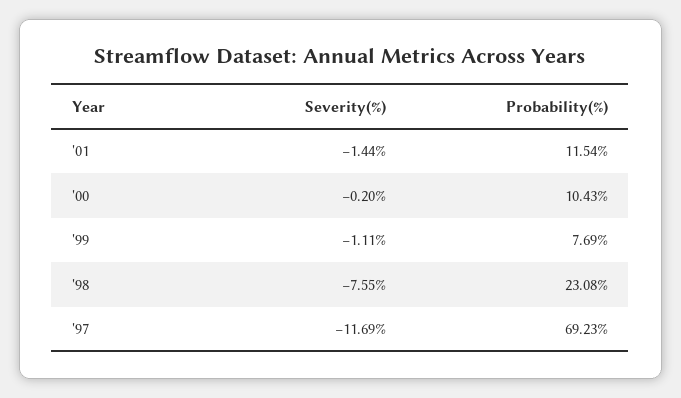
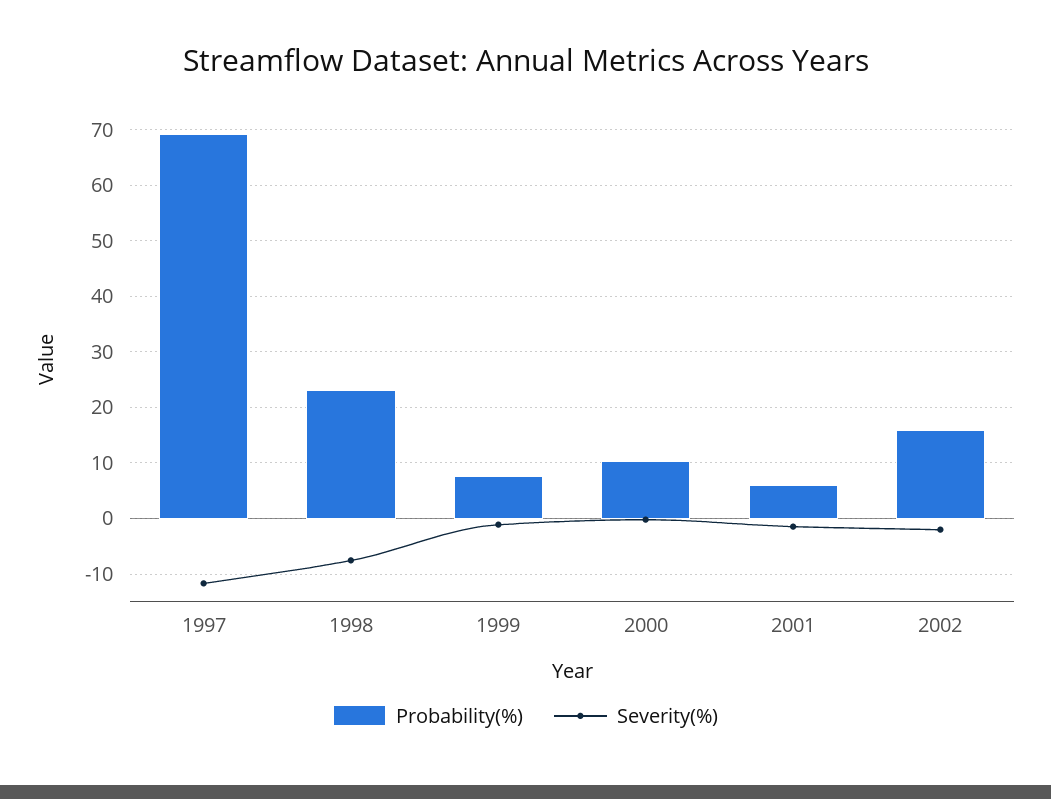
  {
    "Severity(%)": {
      "'01": -1.44,
      "'00": -0.2,
      "'99": -1.11,
      "'98": -7.55,
-     "'97": -11.69
+     "'97": -11.69,
+     "2002": -2
    },
    "Probability(%)": {
-     "'01": 11.54,
+     "'01": 6,
      "'00": 10.43,
      "'99": 7.69,
      "'98": 23.08,
-     "'97": 69.23
+     "'97": 69.23,
+     "2002": 16
    }
  }

